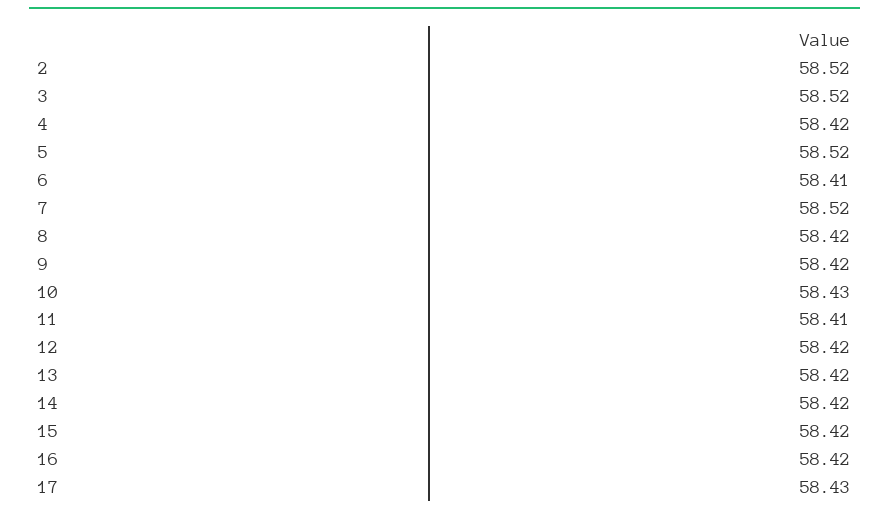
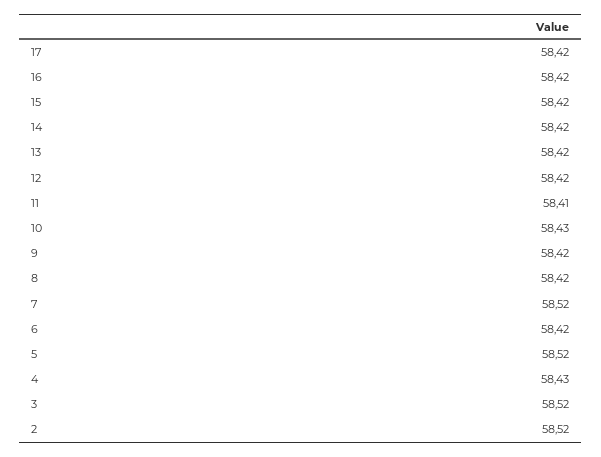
  {
    "2": 58.52,
    "3": 58.52,
-   "4": 58.42,
+   "4": 58.43,
    "5": 58.52,
-   "6": 58.41,
+   "6": 58.42,
    "7": 58.52,
    "8": 58.42,
    "9": 58.42,
    "10": 58.43,
    "11": 58.41,
    "12": 58.42,
    "13": 58.42,
    "14": 58.42,
    "15": 58.42,
    "16": 58.42,
-   "17": 58.43
+   "17": 58.42
  }

